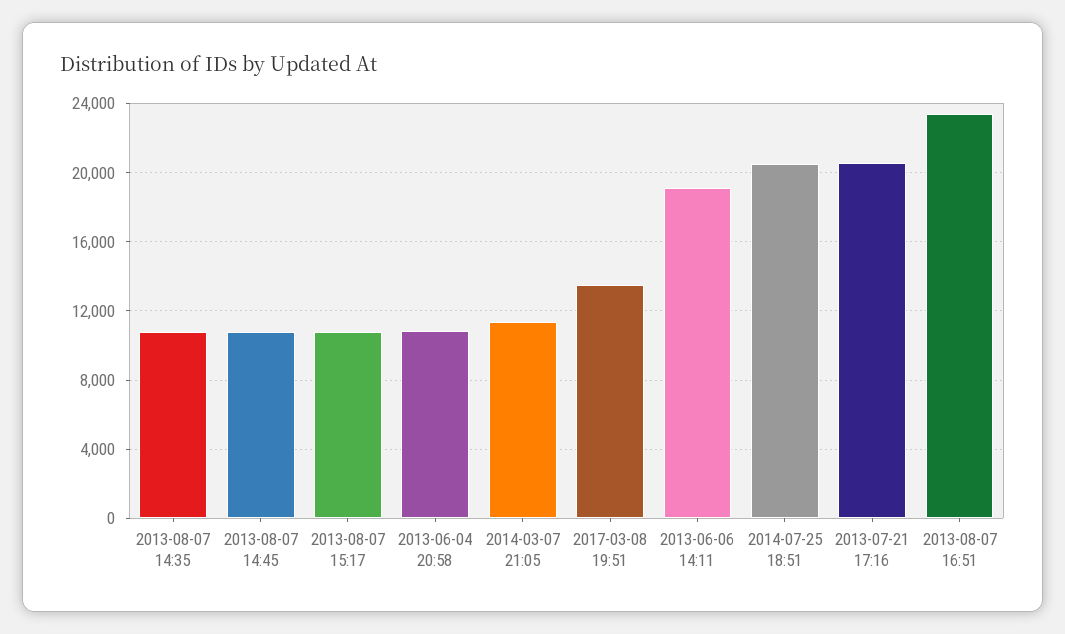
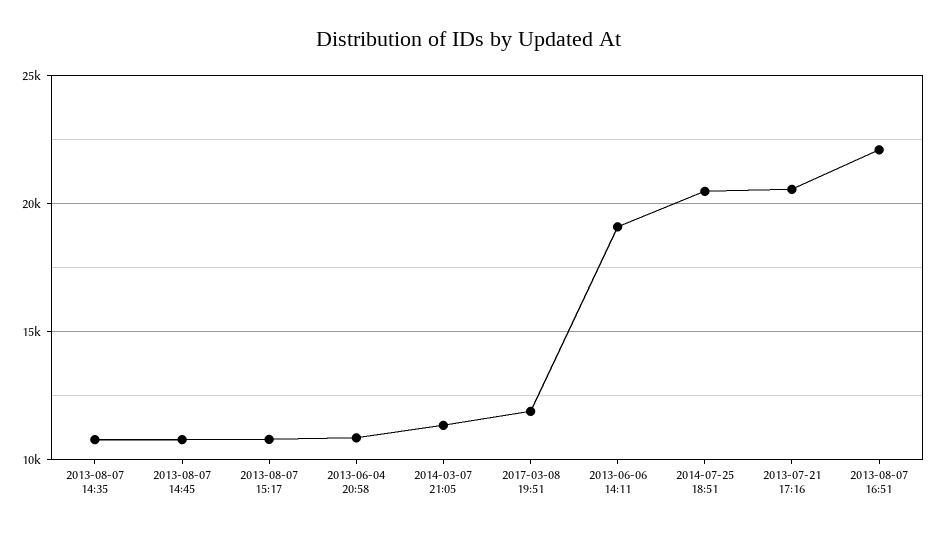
  {
    "2013-08-07 14:35": 11000,
    "2013-08-07 14:45": 11000,
    "2013-08-07 15:17": 11000,
    "2013-06-04 20:58": 11000,
    "2014-03-07 21:05": 11500,
-   "2017-03-08 19:51": 13500,
+   "2017-03-08 19:51": 12000,
    "2013-06-06 14:11": 19000,
    "2014-07-25 18:51": 20500,
    "2013-07-21 17:16": 20500,
-   "2013-08-07 16:51": 23500
+   "2013-08-07 16:51": 22000
  }

